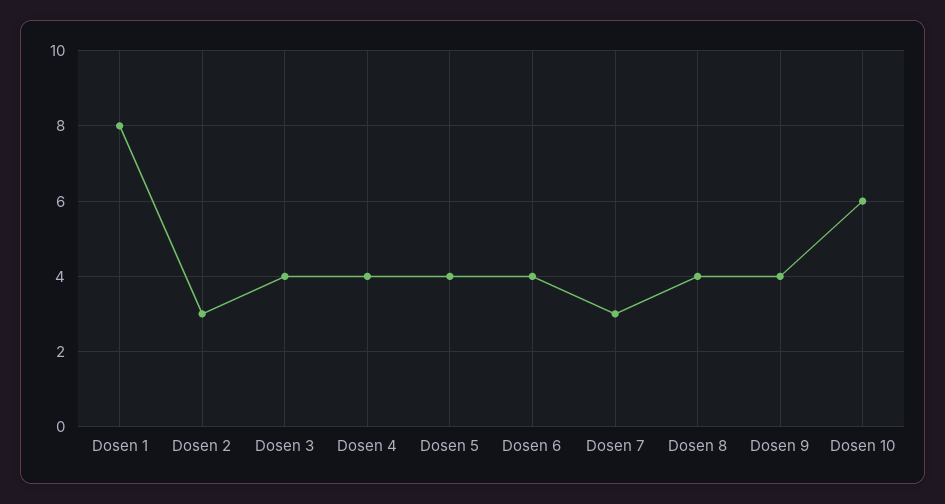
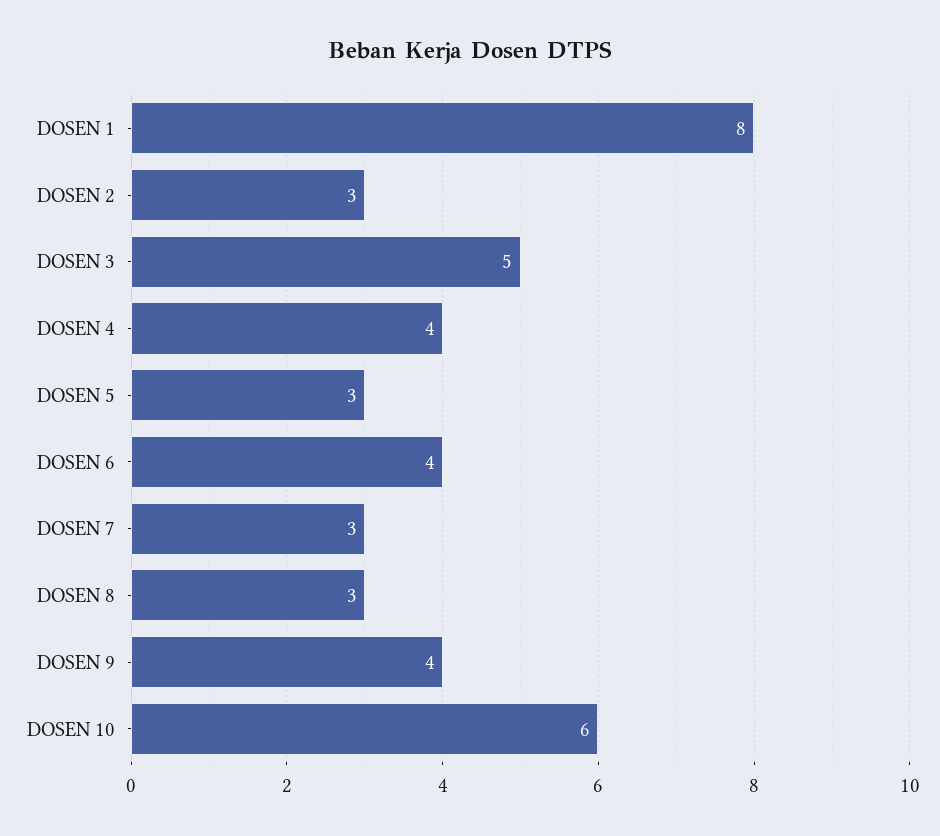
  {
    "Dosen 1": 8,
    "Dosen 2": 3,
-   "Dosen 3": 4,
+   "Dosen 3": 5,
    "Dosen 4": 4,
-   "Dosen 5": 4,
+   "Dosen 5": 3,
    "Dosen 6": 4,
    "Dosen 7": 3,
-   "Dosen 8": 4,
+   "Dosen 8": 3,
    "Dosen 9": 4,
    "Dosen 10": 6
  }

